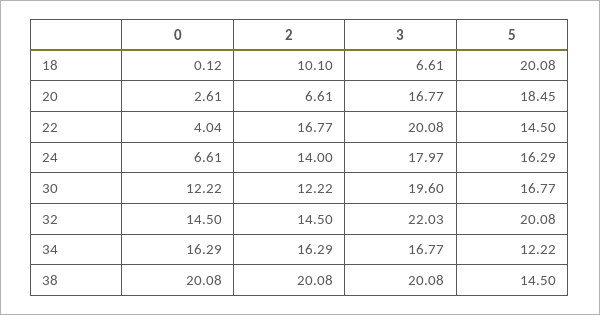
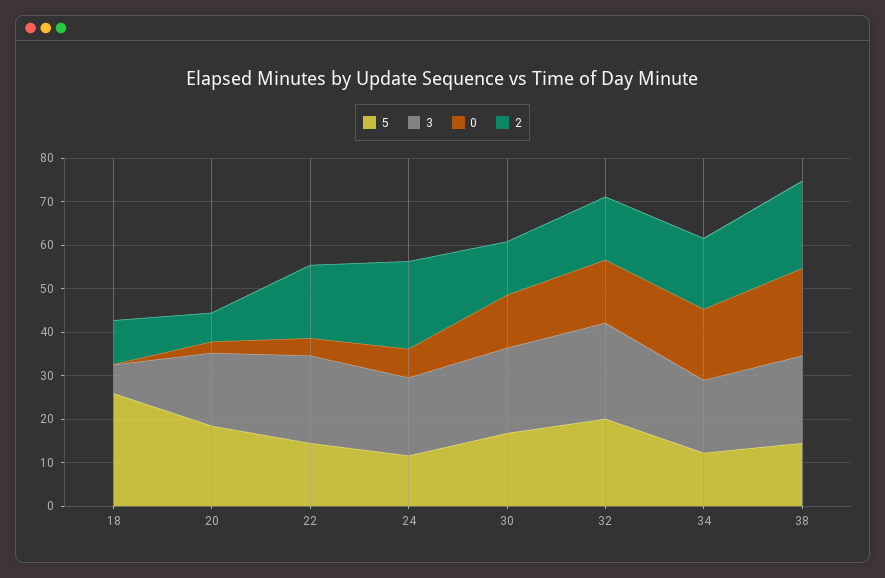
  {
    "0": {
      "18": 0.12,
      "20": 2.61,
      "22": 4.04,
      "24": 6.61,
      "30": 12.22,
      "32": 14.5,
      "34": 16.29,
      "38": 20.08
    },
    "2": {
      "18": 10.1,
      "20": 6.61,
      "22": 16.77,
-     "24": 14,
+     "24": 20,
      "30": 12.22,
      "32": 14.5,
      "34": 16.29,
      "38": 20.08
    },
    "3": {
      "18": 6.61,
      "20": 16.77,
      "22": 20.08,
      "24": 17.97,
      "30": 19.6,
      "32": 22.03,
      "34": 16.77,
      "38": 20.08
    },
    "5": {
-     "18": 20.08,
+     "18": 26,
      "20": 18.45,
      "22": 14.5,
-     "24": 16.29,
+     "24": 12,
      "30": 16.77,
      "32": 20.08,
      "34": 12.22,
      "38": 14.5
    }
  }

